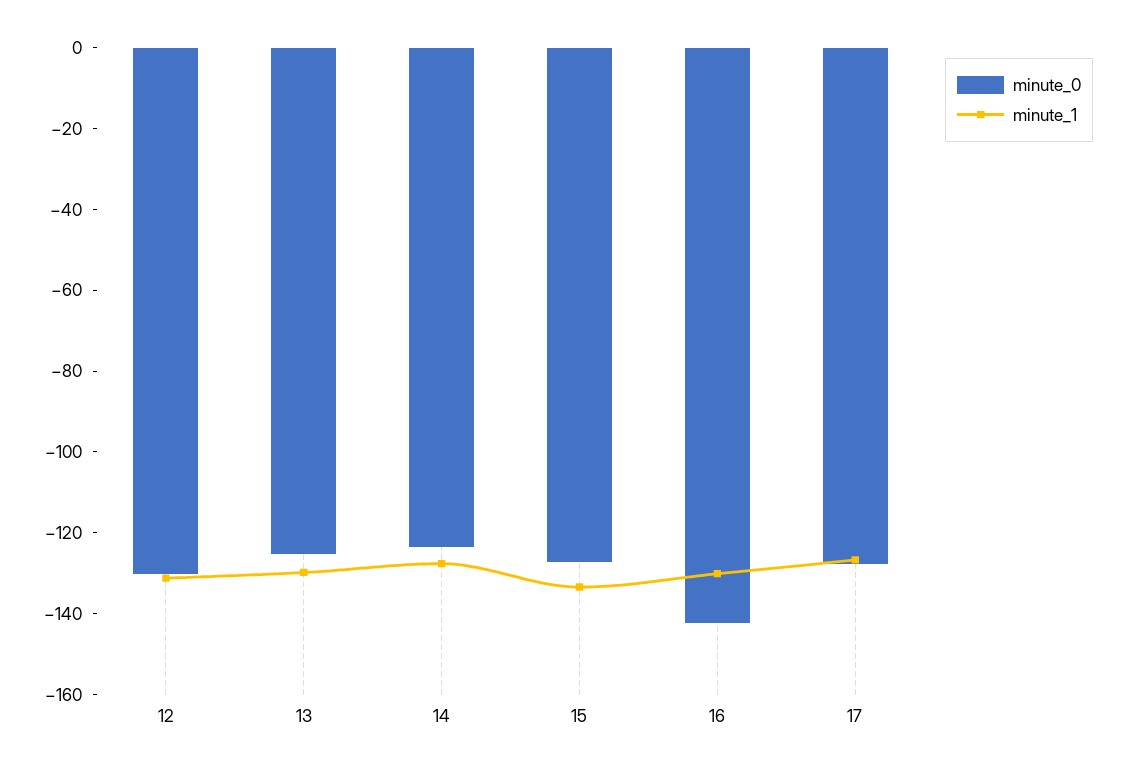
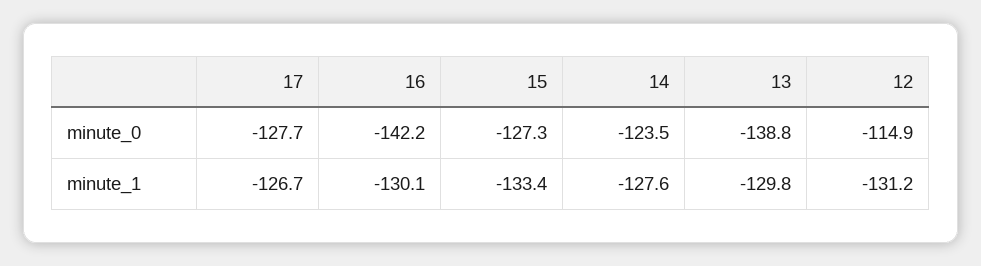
  {
    "minute_0": {
-     "12": -130,
+     "12": -114.9,
-     "13": -125,
+     "13": -138.8,
      "14": -123.5,
      "15": -127.3,
      "16": -142.2,
      "17": -127.7
    },
    "minute_1": {
      "12": -131.2,
      "13": -129.8,
      "14": -127.6,
      "15": -133.4,
      "16": -130.1,
      "17": -126.7
    }
  }

